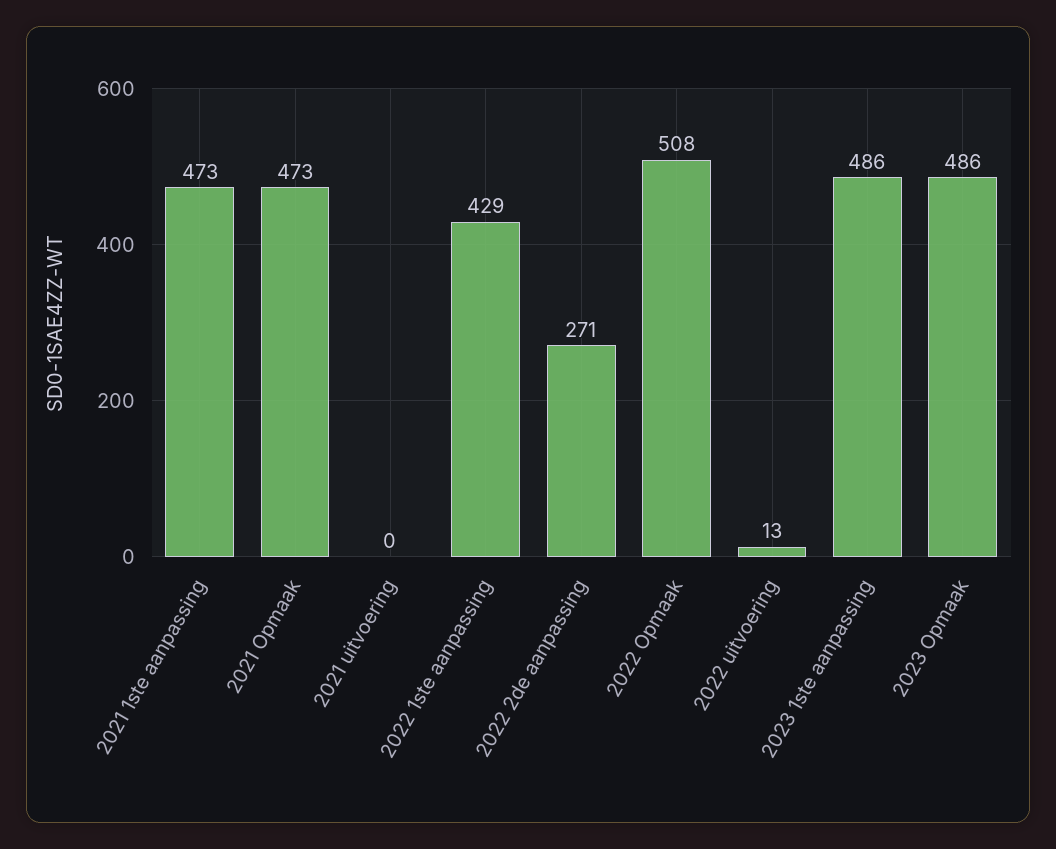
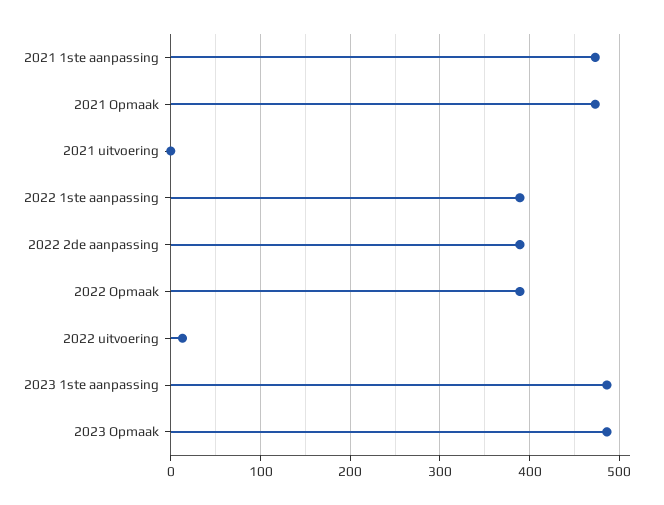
  {
    "2021 1ste aanpassing": 473,
    "2021 Opmaak": 473,
    "2021 uitvoering": 0,
-   "2022 1ste aanpassing": 429,
+   "2022 1ste aanpassing": 390,
-   "2022 2de aanpassing": 271,
+   "2022 2de aanpassing": 390,
-   "2022 Opmaak": 508,
+   "2022 Opmaak": 390,
    "2022 uitvoering": 13,
    "2023 1ste aanpassing": 486,
    "2023 Opmaak": 486
  }

